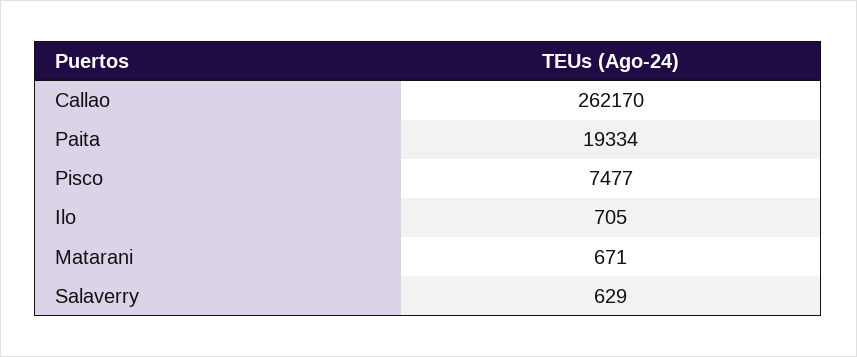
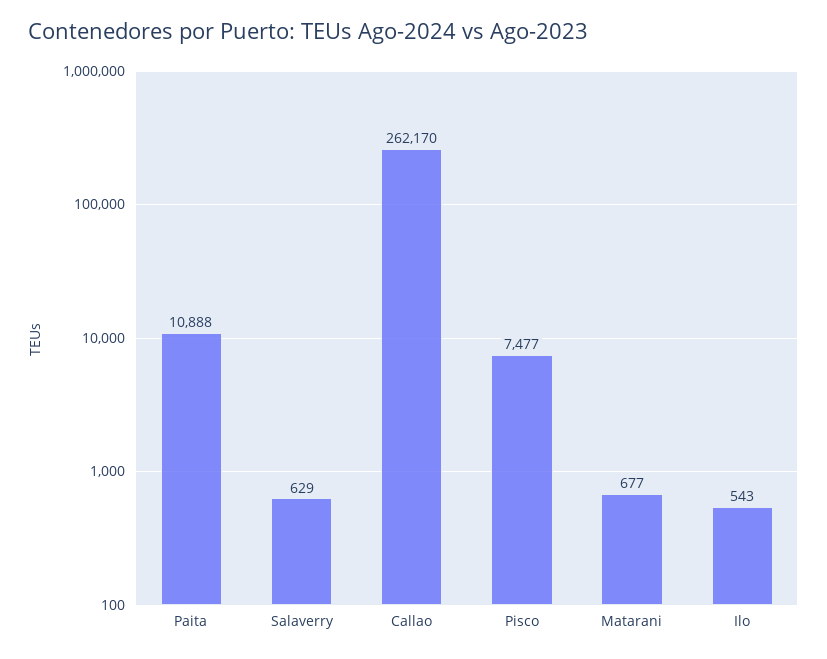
  {
    "Callao": 262170,
-   "Paita": 19334,
+   "Paita": 10888,
    "Pisco": 7477,
-   "Ilo": 705,
+   "Ilo": 543,
-   "Matarani": 671,
+   "Matarani": 677,
    "Salaverry": 629
  }

